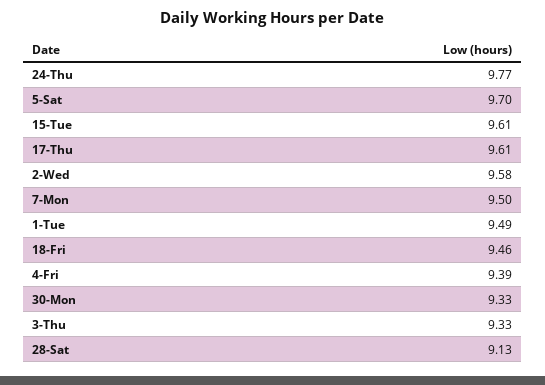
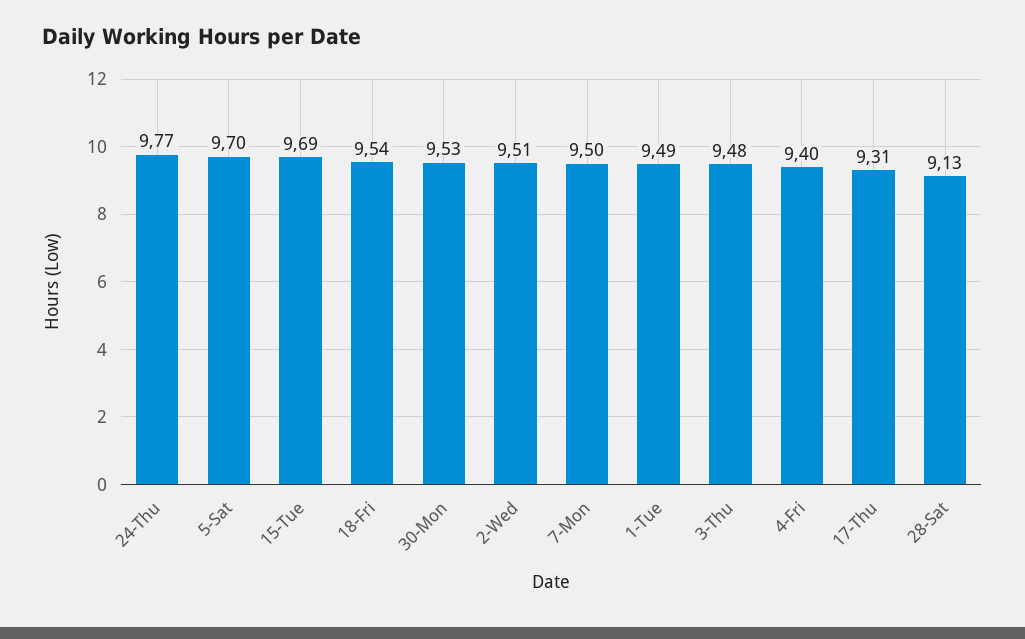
  {
    "24-Thu": 9.77,
    "5-Sat": 9.7,
-   "15-Tue": 9.61,
+   "15-Tue": 9.69,
-   "17-Thu": 9.61,
+   "17-Thu": 9.31,
-   "2-Wed": 9.58,
+   "2-Wed": 9.51,
    "7-Mon": 9.5,
    "1-Tue": 9.49,
-   "18-Fri": 9.46,
+   "18-Fri": 9.54,
-   "4-Fri": 9.39,
+   "4-Fri": 9.4,
-   "30-Mon": 9.33,
+   "30-Mon": 9.53,
-   "3-Thu": 9.33,
+   "3-Thu": 9.48,
    "28-Sat": 9.13
  }

